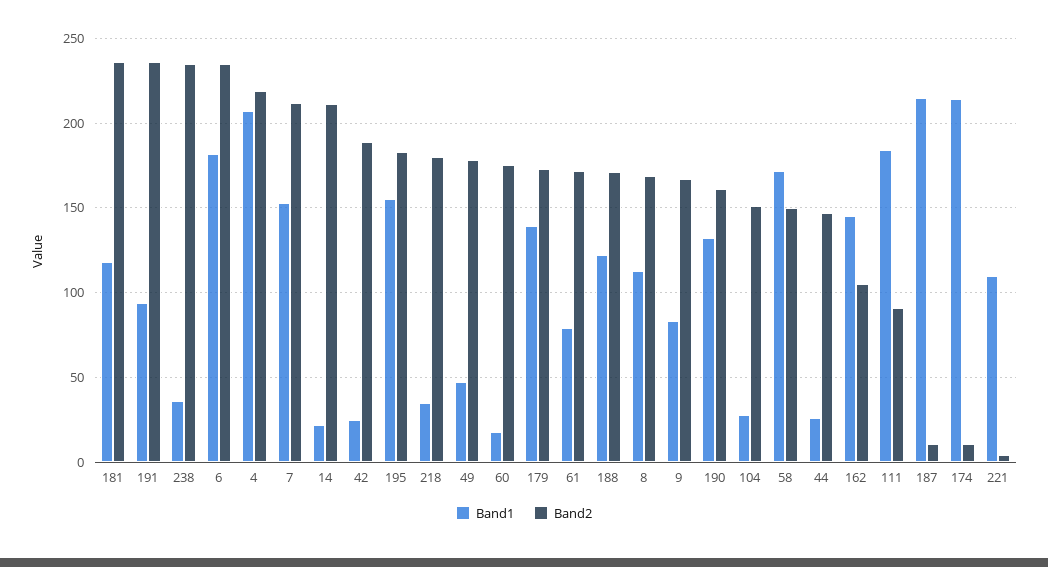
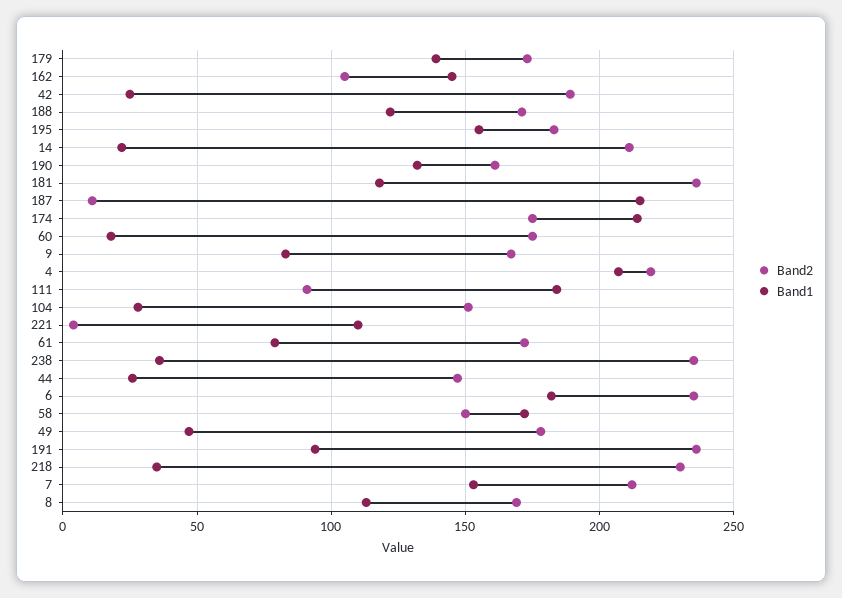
  {
    "Band1": {
      "181": 120,
      "191": 95,
      "238": 35,
      "6": 180,
      "4": 205,
      "7": 155,
      "14": 20,
      "42": 25,
      "195": 155,
      "218": 35,
      "49": 45,
      "60": 20,
      "179": 140,
      "61": 80,
      "188": 120,
      "8": 115,
      "9": 85,
      "190": 130,
      "104": 30,
      "58": 170,
      "44": 25,
      "162": 145,
      "111": 185,
      "187": 215,
      "174": 215,
      "221": 110
    },
    "Band2": {
      "181": 235,
      "191": 235,
      "238": 235,
      "6": 235,
      "4": 220,
      "7": 210,
      "14": 210,
      "42": 190,
      "195": 185,
-     "218": 180,
+     "218": 230,
      "49": 180,
      "60": 175,
      "179": 175,
      "61": 170,
      "188": 170,
      "8": 170,
      "9": 165,
      "190": 160,
      "104": 150,
      "58": 150,
      "44": 145,
      "162": 105,
      "111": 90,
      "187": 10,
-     "174": 10,
+     "174": 175,
      "221": 5
    }
  }

